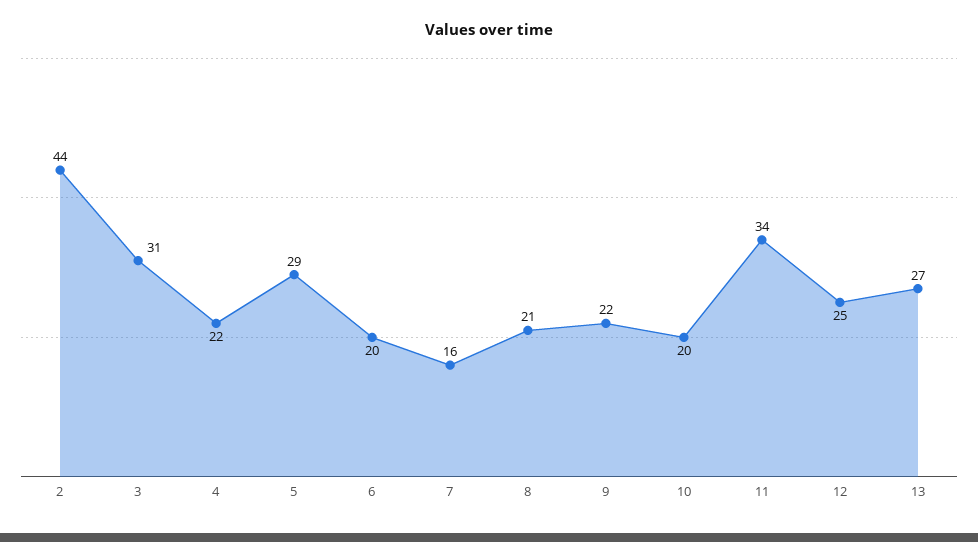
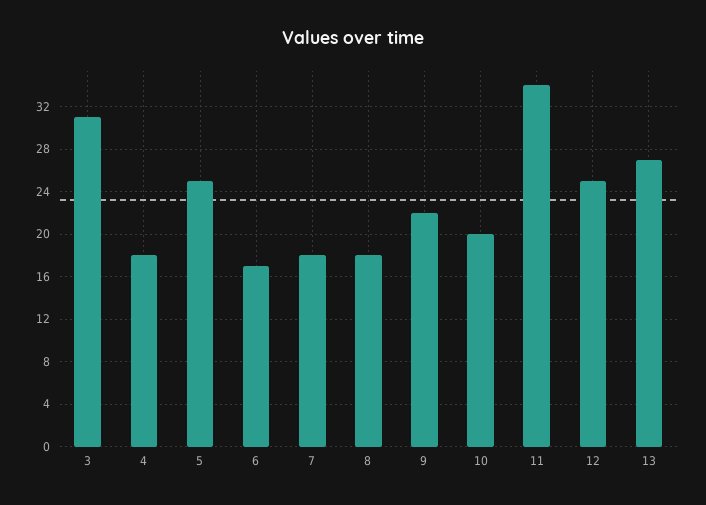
  {
-   "2": 44,
    "3": 31,
-   "4": 22,
+   "4": 18,
-   "5": 29,
+   "5": 25,
-   "6": 20,
+   "6": 17,
-   "7": 16,
+   "7": 18,
-   "8": 21,
+   "8": 18,
    "9": 22,
    "10": 20,
    "11": 34,
    "12": 25,
    "13": 27
  }

